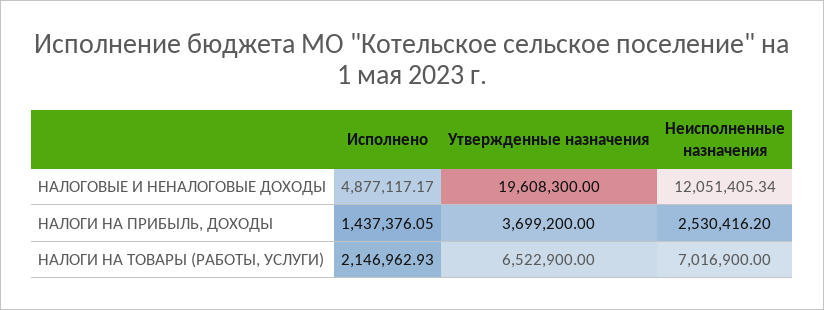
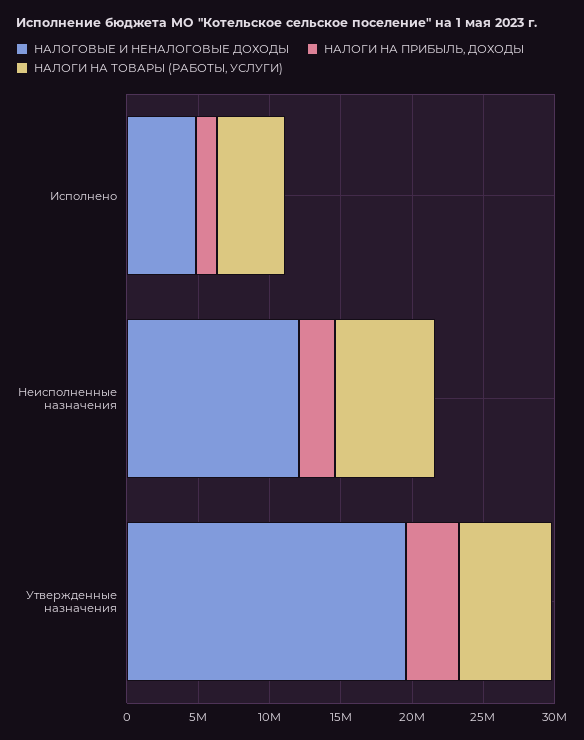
  {
    "НАЛОГОВЫЕ И НЕНАЛОГОВЫЕ ДОХОДЫ": {
      "Исполнено": 4877117.17,
      "Утвержденные назначения": 19608300,
      "Неисполненные назначения": 12051405.34
    },
    "НАЛОГИ НА ПРИБЫЛЬ, ДОХОДЫ": {
      "Исполнено": 1437376.05,
      "Утвержденные назначения": 3699200,
      "Неисполненные назначения": 2530416.2
    },
    "НАЛОГИ НА ТОВАРЫ (РАБОТЫ, УСЛУГИ)": {
-     "Исполнено": 2146962.93,
+     "Исполнено": 5000000,
      "Утвержденные назначения": 6522900,
      "Неисполненные назначения": 7016900
    }
  }

